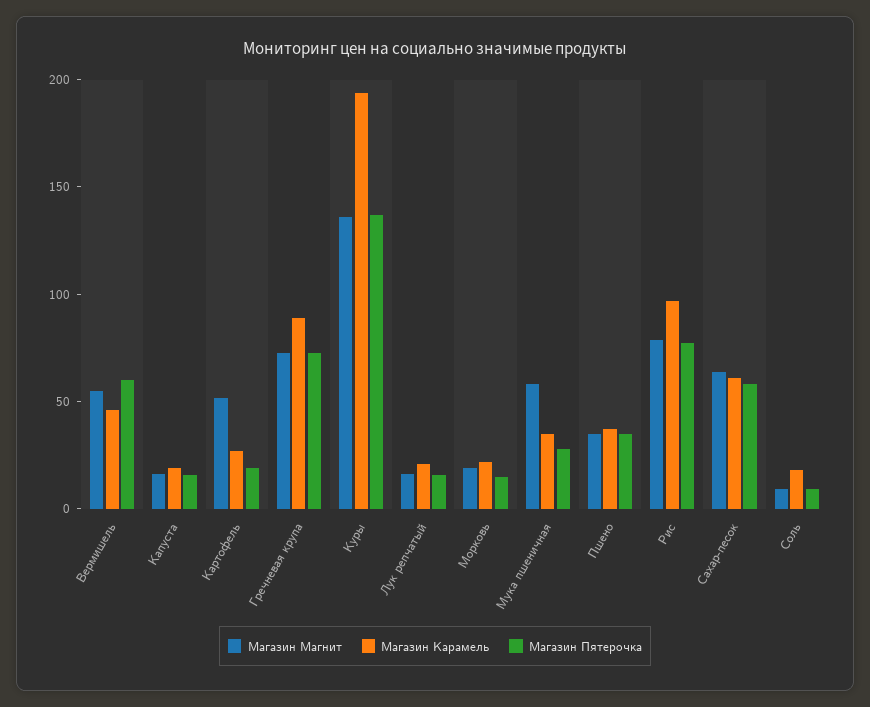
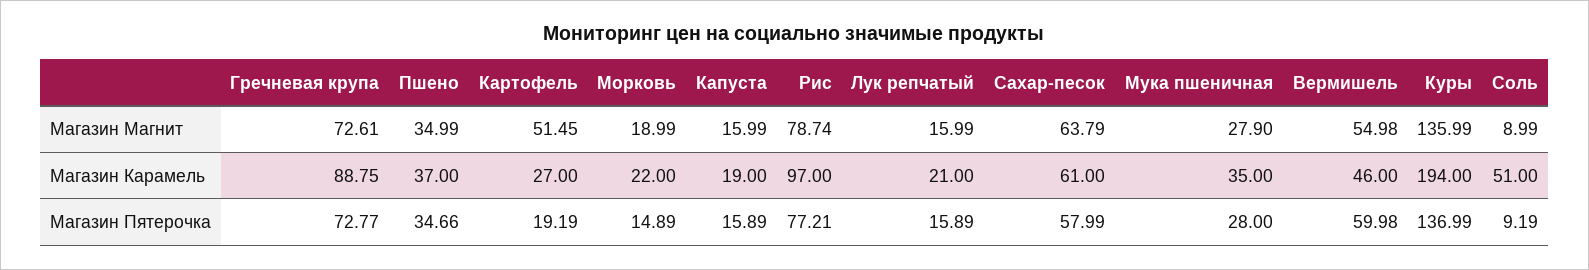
  {
    "Магазин Магнит": {
      "Вермишель": 54.98,
      "Капуста": 15.99,
      "Картофель": 51.45,
      "Гречневая крупа": 72.61,
      "Куры": 135.99,
      "Лук репчатый": 15.99,
      "Морковь": 18.99,
-     "Мука пшеничная": 60,
+     "Мука пшеничная": 27.9,
      "Пшено": 34.99,
      "Рис": 78.74,
      "Сахар-песок": 63.79,
      "Соль": 8.99
    },
    "Магазин Карамель": {
      "Вермишель": 46,
      "Капуста": 19,
      "Картофель": 27,
      "Гречневая крупа": 88.75,
      "Куры": 194,
      "Лук репчатый": 21,
      "Морковь": 22,
      "Мука пшеничная": 35,
      "Пшено": 37,
      "Рис": 97,
      "Сахар-песок": 61,
-     "Соль": 20
+     "Соль": 51
    },
    "Магазин Пятерочка": {
      "Вермишель": 59.98,
      "Капуста": 15.89,
      "Картофель": 19.19,
      "Гречневая крупа": 72.77,
      "Куры": 136.99,
      "Лук репчатый": 15.89,
      "Морковь": 14.89,
      "Мука пшеничная": 28,
      "Пшено": 34.66,
      "Рис": 77.21,
      "Сахар-песок": 57.99,
      "Соль": 9.19
    }
  }

